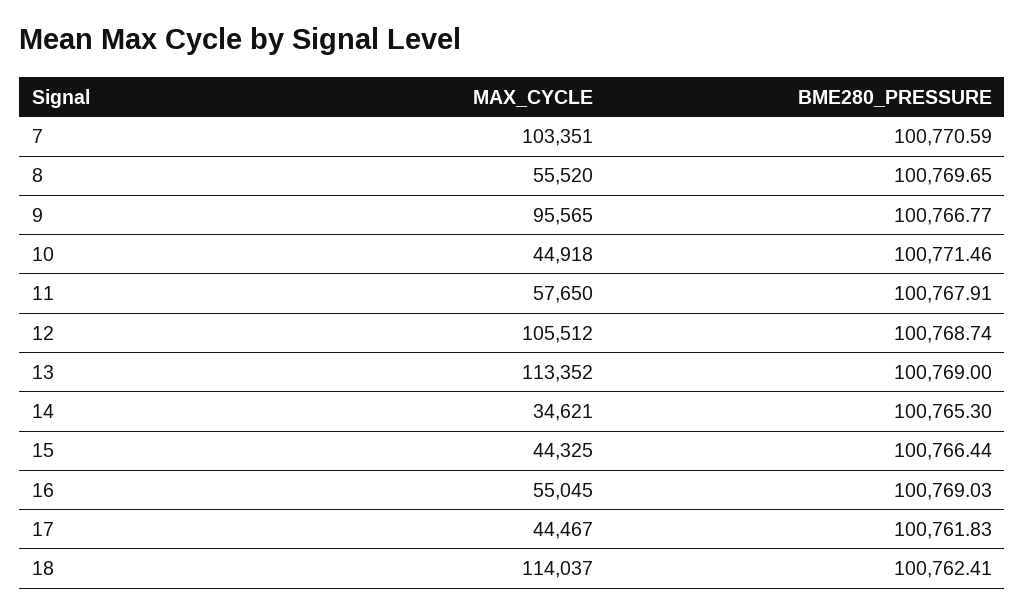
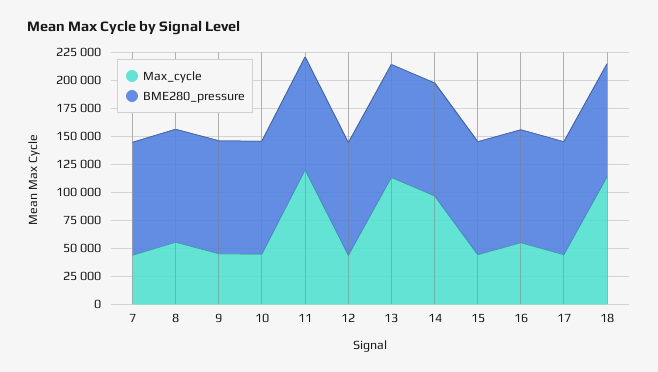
  {
    "MAX_CYCLE": {
-     "7": 103351,
+     "7": 50000,
      "8": 55520,
-     "9": 95565,
+     "9": 50000,
      "10": 44918,
-     "11": 57650,
+     "11": 125000,
-     "12": 105512,
+     "12": 50000,
      "13": 113352,
-     "14": 34621,
+     "14": 100000,
      "15": 44325,
      "16": 55045,
      "17": 44467,
      "18": 114037
    },
    "BME280_PRESSURE": {
      "7": 100770.59,
      "8": 100769.65,
      "9": 100766.77,
      "10": 100771.46,
      "11": 100767.91,
      "12": 100768.74,
      "13": 100769,
      "14": 100765.3,
      "15": 100766.44,
      "16": 100769.03,
      "17": 100761.83,
      "18": 100762.41
    }
  }

